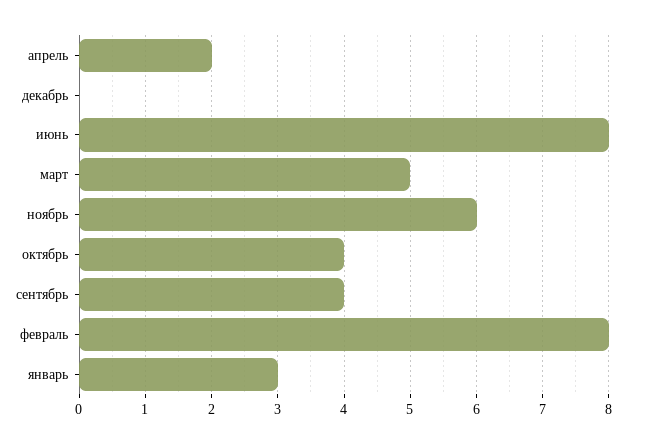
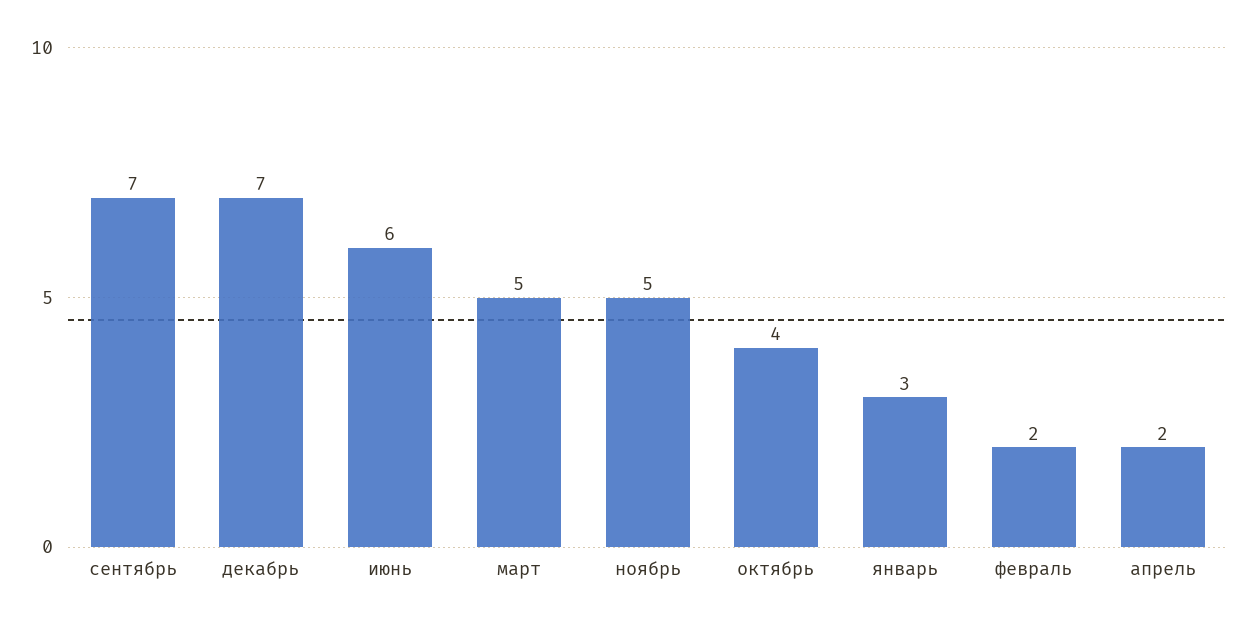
  {
    "апрель": 2,
-   "декабрь": 0,
+   "декабрь": 7,
-   "июнь": 8,
+   "июнь": 6,
    "март": 5,
-   "ноябрь": 6,
+   "ноябрь": 5,
    "октябрь": 4,
-   "сентябрь": 4,
+   "сентябрь": 7,
-   "февраль": 8,
+   "февраль": 2,
    "январь": 3
  }

